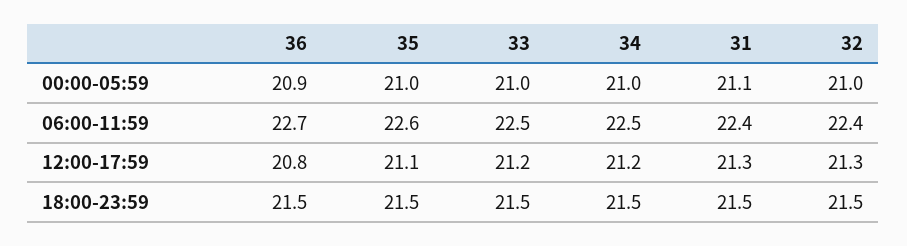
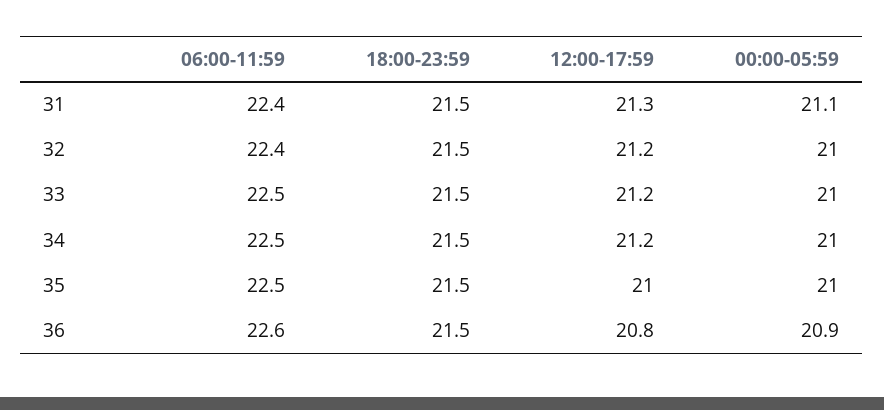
  {
    "36": {
      "00:00-05:59": 20.9,
-     "06:00-11:59": 22.7,
+     "06:00-11:59": 22.6,
      "12:00-17:59": 20.8,
      "18:00-23:59": 21.5
    },
    "35": {
      "00:00-05:59": 21,
-     "06:00-11:59": 22.6,
+     "06:00-11:59": 22.5,
-     "12:00-17:59": 21.1,
+     "12:00-17:59": 21,
      "18:00-23:59": 21.5
    },
    "33": {
      "00:00-05:59": 21,
      "06:00-11:59": 22.5,
      "12:00-17:59": 21.2,
      "18:00-23:59": 21.5
    },
    "34": {
      "00:00-05:59": 21,
      "06:00-11:59": 22.5,
      "12:00-17:59": 21.2,
      "18:00-23:59": 21.5
    },
    "31": {
      "00:00-05:59": 21.1,
      "06:00-11:59": 22.4,
      "12:00-17:59": 21.3,
      "18:00-23:59": 21.5
    },
    "32": {
      "00:00-05:59": 21,
      "06:00-11:59": 22.4,
-     "12:00-17:59": 21.3,
+     "12:00-17:59": 21.2,
      "18:00-23:59": 21.5
    }
  }

